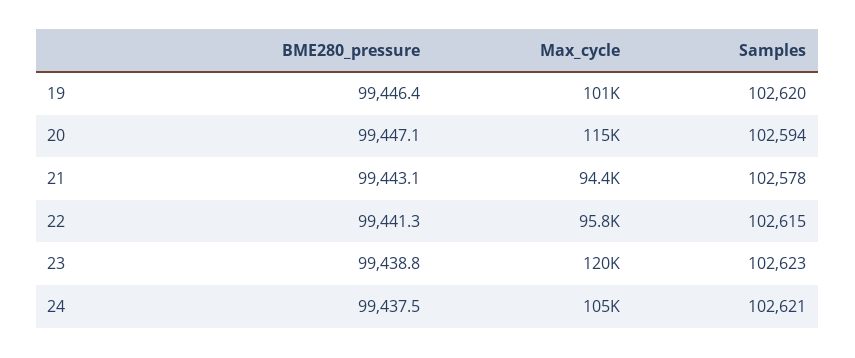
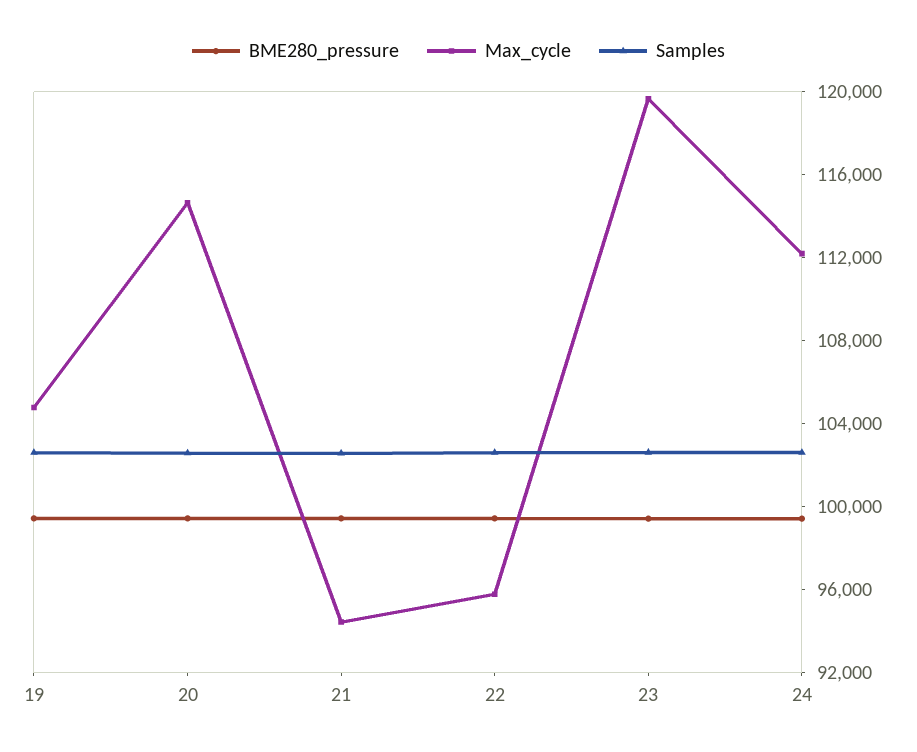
  {
    "BME280_pressure": {
      "19": 99446.4,
      "20": 99447.1,
      "21": 99443.1,
      "22": 99441.3,
      "23": 99438.8,
      "24": 99437.5
    },
    "Max_cycle": {
-     "19": 101000,
+     "19": 105000,
      "20": 115000,
      "21": 94400,
      "22": 95800,
      "23": 120000,
-     "24": 105000
+     "24": 112000
    },
    "Samples": {
      "19": 102620,
      "20": 102594,
      "21": 102578,
      "22": 102615,
      "23": 102623,
      "24": 102621
    }
  }

